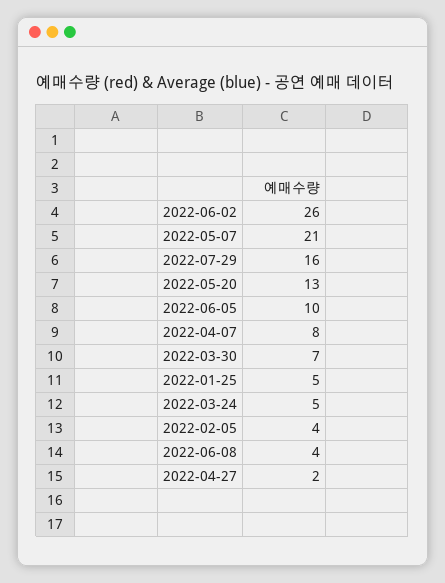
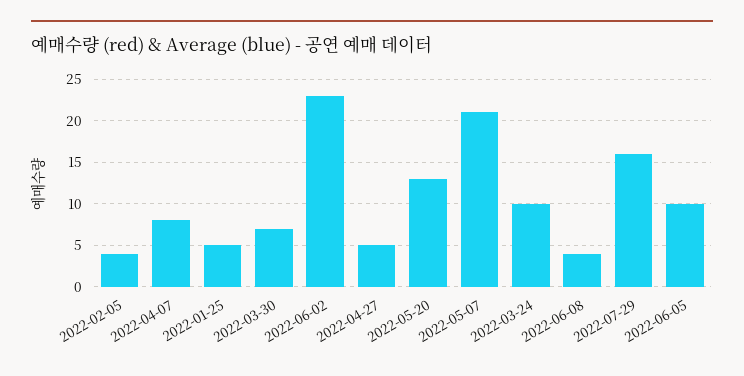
  {
-   "2022-06-02": 26,
+   "2022-06-02": 23,
    "2022-05-07": 21,
    "2022-07-29": 16,
    "2022-05-20": 13,
    "2022-06-05": 10,
    "2022-04-07": 8,
    "2022-03-30": 7,
    "2022-01-25": 5,
-   "2022-03-24": 5,
+   "2022-03-24": 10,
    "2022-02-05": 4,
    "2022-06-08": 4,
-   "2022-04-27": 2
+   "2022-04-27": 5
  }

